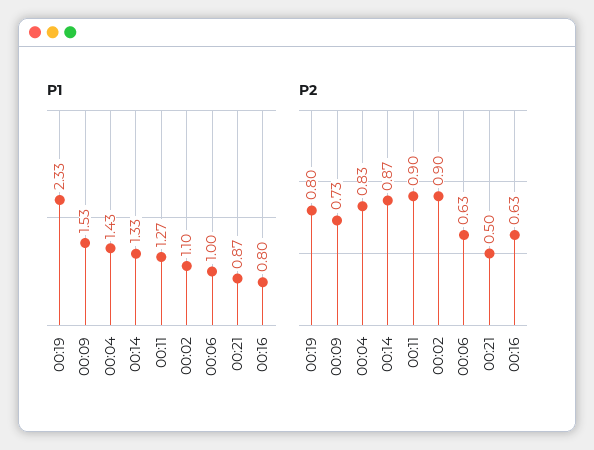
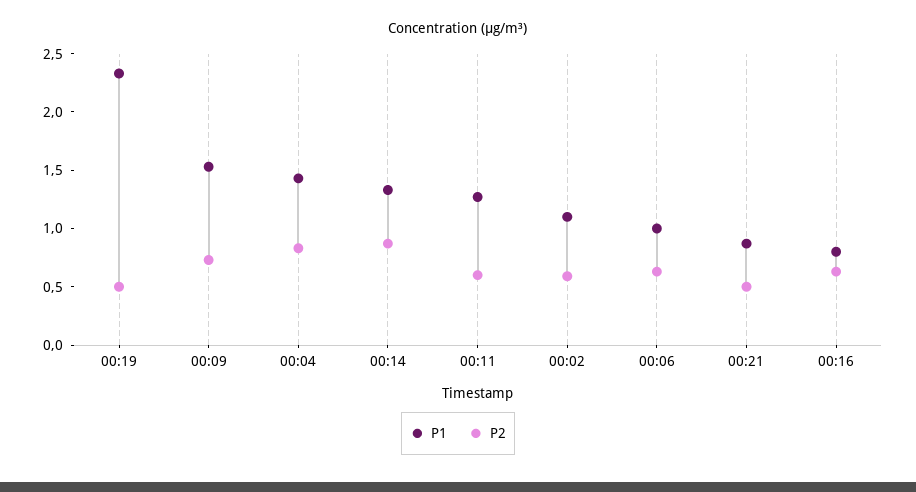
  {
    "P1": {
      "00:19": 2.33,
      "00:09": 1.53,
      "00:04": 1.43,
      "00:14": 1.33,
      "00:11": 1.27,
      "00:02": 1.1,
      "00:06": 1,
      "00:21": 0.87,
      "00:16": 0.8
    },
    "P2": {
-     "00:19": 0.8,
+     "00:19": 0.5,
      "00:09": 0.73,
      "00:04": 0.83,
      "00:14": 0.87,
-     "00:11": 0.9,
+     "00:11": 0.6,
-     "00:02": 0.9,
+     "00:02": 0.6,
      "00:06": 0.63,
      "00:21": 0.5,
      "00:16": 0.63
    }
  }

